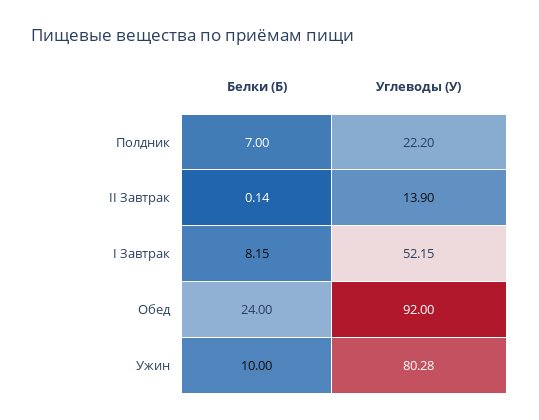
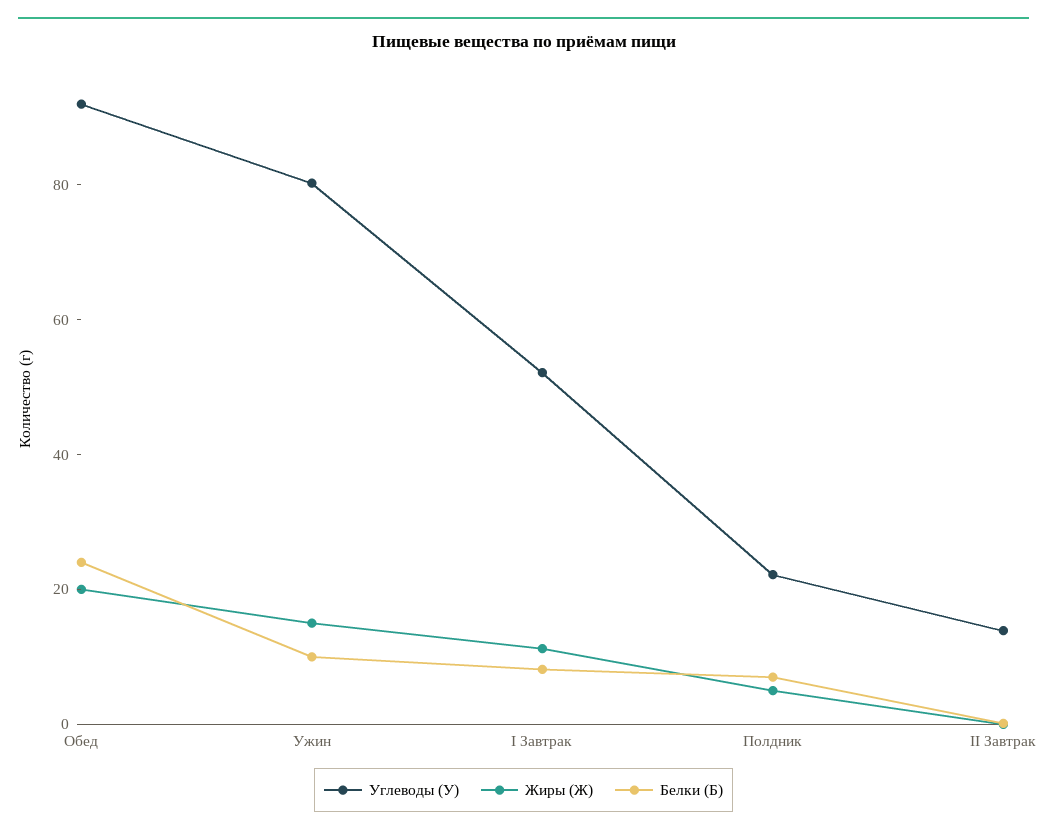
  {
    "Белки (Б)": {
      "Полдник": 7,
      "II Завтрак": 0.14,
      "I Завтрак": 8.15,
      "Обед": 24,
      "Ужин": 10
    },
    "Углеводы (У)": {
      "Полдник": 22.2,
      "II Завтрак": 13.9,
      "I Завтрак": 52.15,
      "Обед": 92,
      "Ужин": 80.28
-   }
+   },
+   "Жиры (Ж)": {
+     "Обед": 20,
+     "Ужин": 15,
+     "I Завтрак": 10,
+     "Полдник": 5,
+     "II Завтрак": 0
+   }
  }

